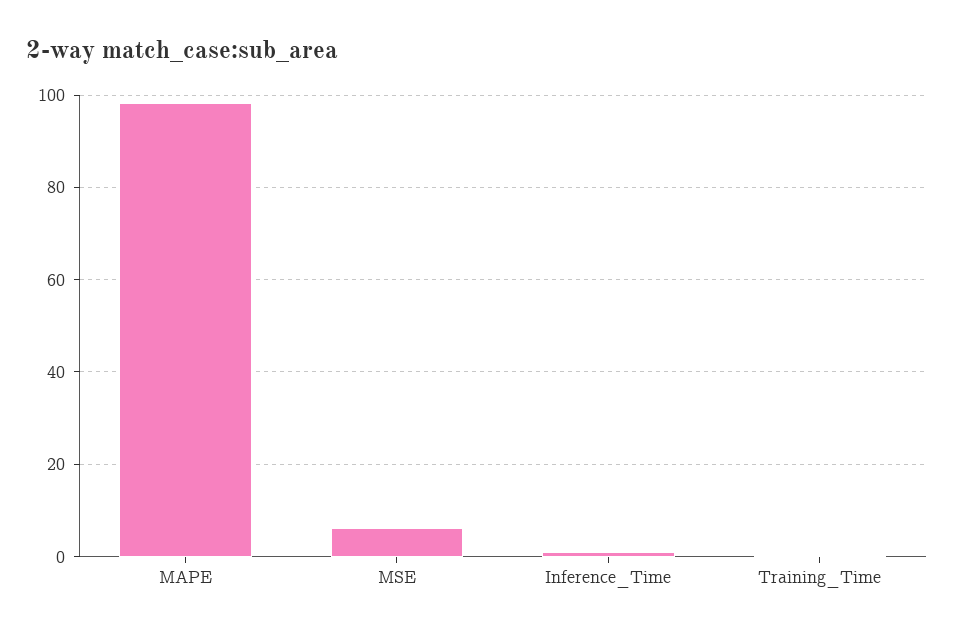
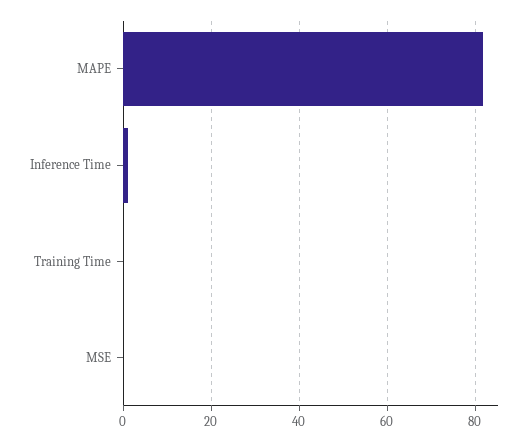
  {
-   "MAPE": 98,
+   "MAPE": 82,
-   "MSE": 6,
+   "MSE": 0,
    "Inference_Time": 2,
    "Training_Time": 0
  }

